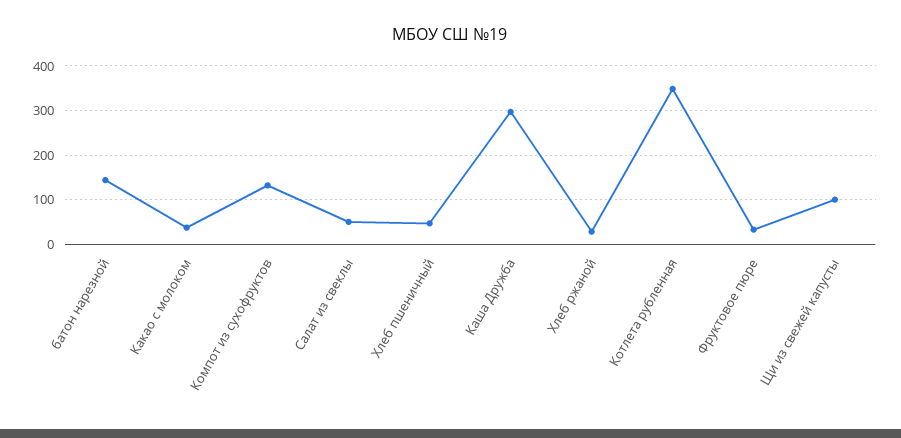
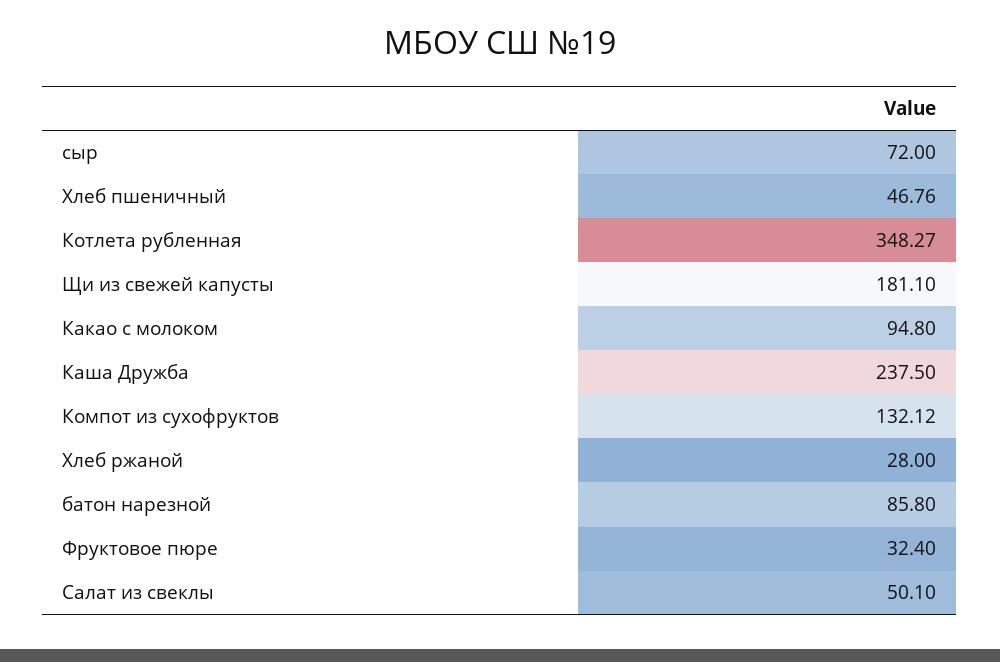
  {
-   "батон нарезной": 140,
+   "батон нарезной": 85.8,
-   "Какао с молоком": 40,
+   "Какао с молоком": 94.8,
    "Компот из сухофруктов": 132.12,
    "Салат из свеклы": 50.1,
    "Хлеб пшеничный": 46.76,
-   "Каша Дружба": 300,
+   "Каша Дружба": 237.5,
    "Хлеб ржаной": 28,
    "Котлета рубленная": 348.27,
    "Фруктовое пюре": 32.4,
-   "Щи из свежей капусты": 100
+   "Щи из свежей капусты": 181.1,
+   "сыр": 72
  }

